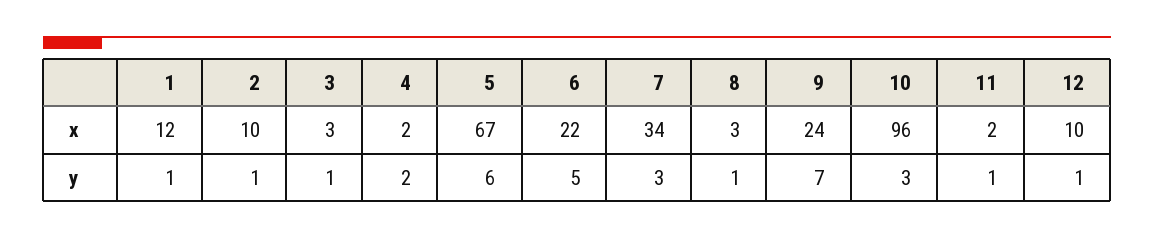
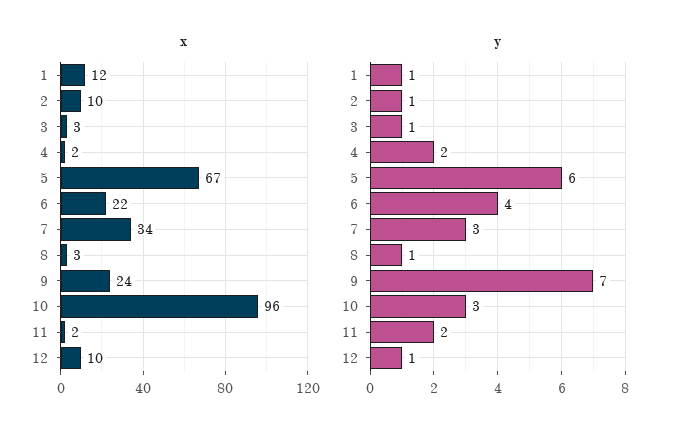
  {
    "x": {
      "1": 12,
      "2": 10,
      "3": 3,
      "4": 2,
      "5": 67,
      "6": 22,
      "7": 34,
      "8": 3,
      "9": 24,
      "10": 96,
      "11": 2,
      "12": 10
    },
    "y": {
      "1": 1,
      "2": 1,
      "3": 1,
      "4": 2,
      "5": 6,
-     "6": 5,
+     "6": 4,
      "7": 3,
      "8": 1,
      "9": 7,
      "10": 3,
-     "11": 1,
+     "11": 2,
      "12": 1
    }
  }

